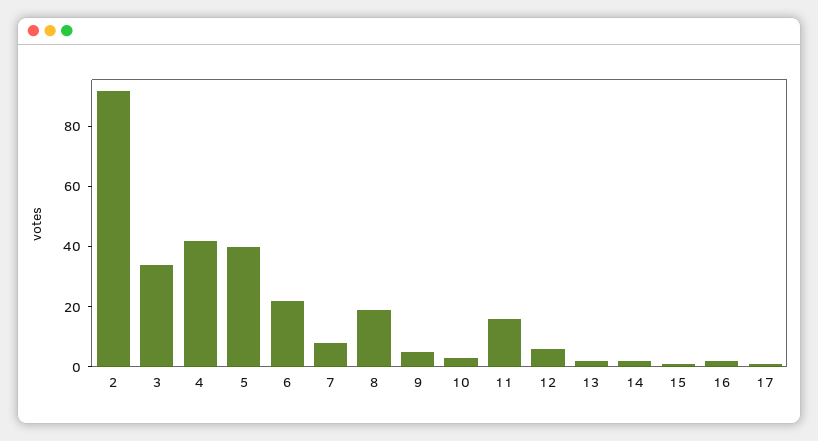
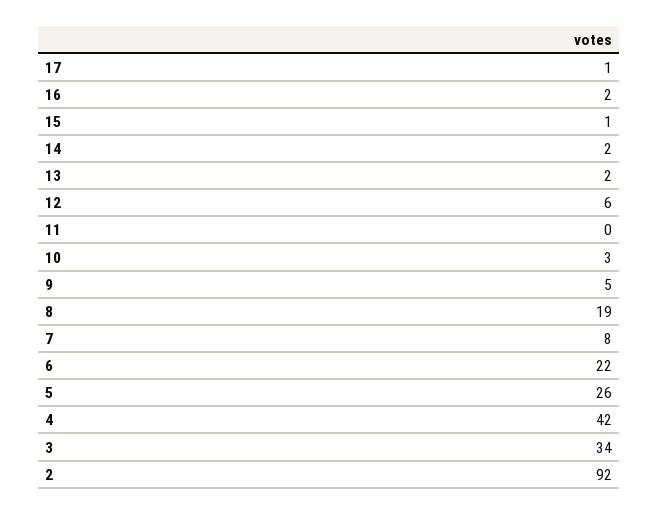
  {
    "2": 92,
    "3": 34,
    "4": 42,
-   "5": 40,
+   "5": 26,
    "6": 22,
    "7": 8,
    "8": 19,
    "9": 5,
    "10": 3,
-   "11": 15,
+   "11": 0,
    "12": 6,
    "13": 2,
    "14": 2,
    "15": 1,
    "16": 2,
    "17": 1
  }

